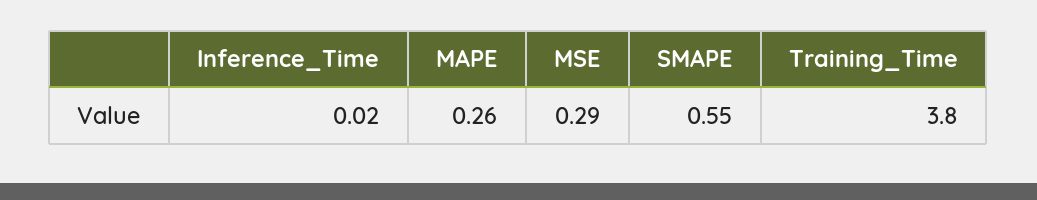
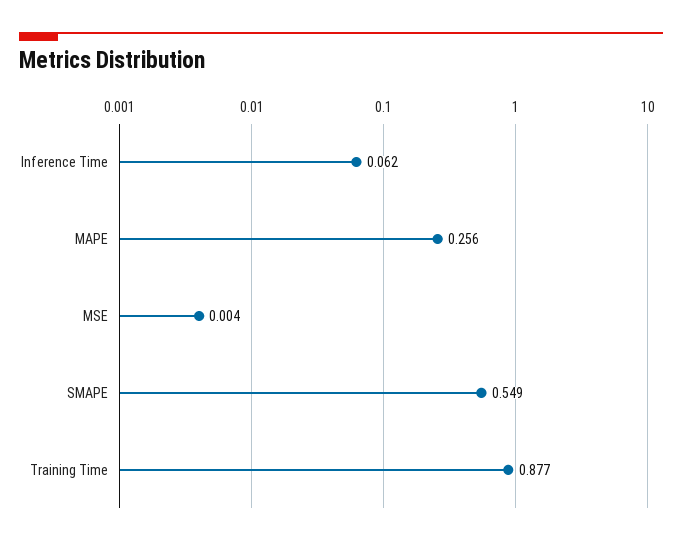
  {
-   "Inference_Time": 0.02,
+   "Inference_Time": 0.062,
    "MAPE": 0.256,
-   "MSE": 0.29,
+   "MSE": 0.004,
    "SMAPE": 0.549,
-   "Training_Time": 3.8
+   "Training_Time": 0.877
  }

